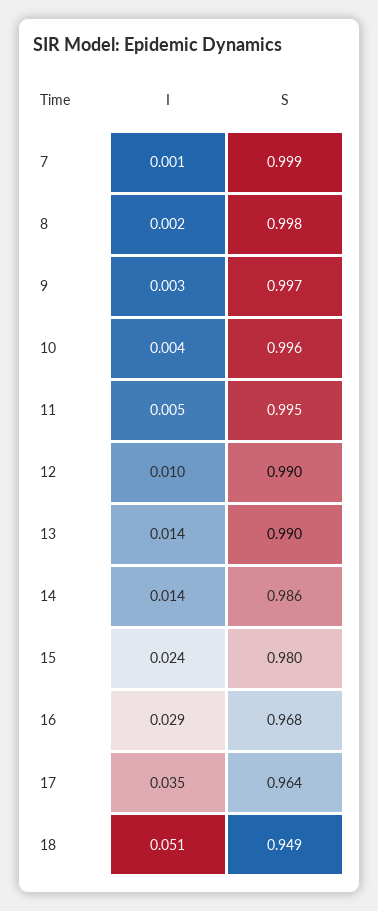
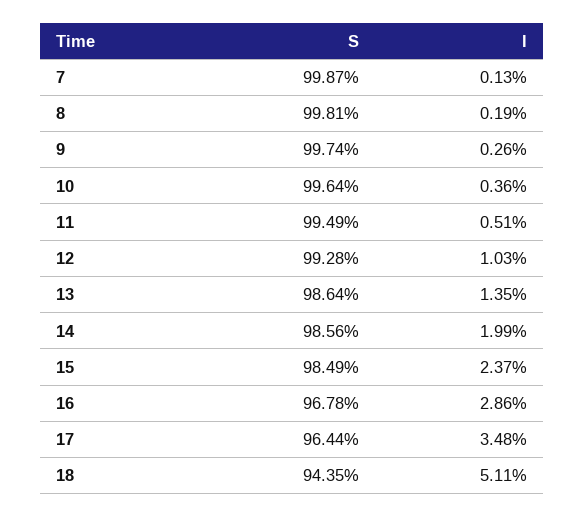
  {
    "I": {
      "7": 0.0013,
      "8": 0.0019,
      "9": 0.0026,
      "10": 0.0036,
      "11": 0.0051,
      "12": 0.0103,
      "13": 0.0135,
-     "14": 0.014,
+     "14": 0.0199,
      "15": 0.0237,
      "16": 0.0286,
      "17": 0.0348,
      "18": 0.0511
    },
    "S": {
      "7": 0.9987,
      "8": 0.9981,
      "9": 0.9974,
      "10": 0.9964,
      "11": 0.9949,
-     "12": 0.99,
+     "12": 0.9928,
-     "13": 0.99,
+     "13": 0.9864,
      "14": 0.9856,
-     "15": 0.98,
+     "15": 0.9849,
      "16": 0.9678,
      "17": 0.9644,
-     "18": 0.949
+     "18": 0.9435
    }
  }

